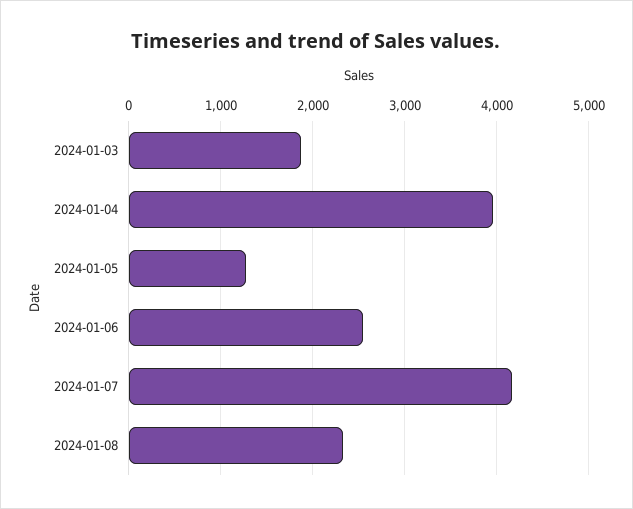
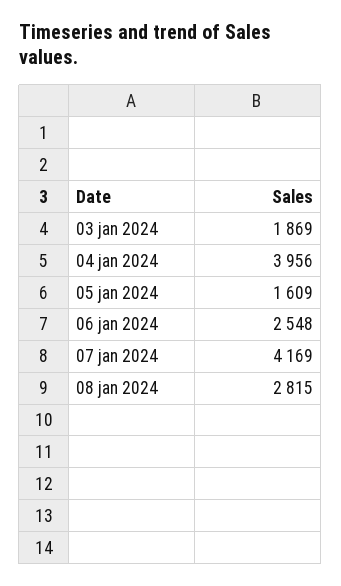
  {
    "2024-01-03": 1869,
    "2024-01-04": 3956,
-   "2024-01-05": 1300,
+   "2024-01-05": 1609,
    "2024-01-06": 2548,
    "2024-01-07": 4169,
-   "2024-01-08": 2300
+   "2024-01-08": 2815
  }

